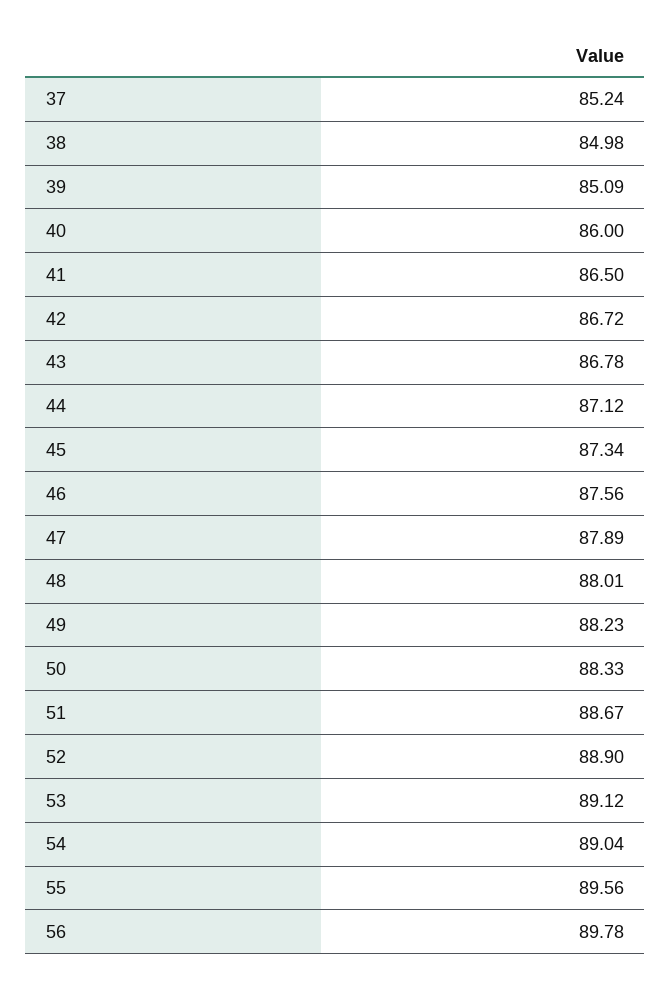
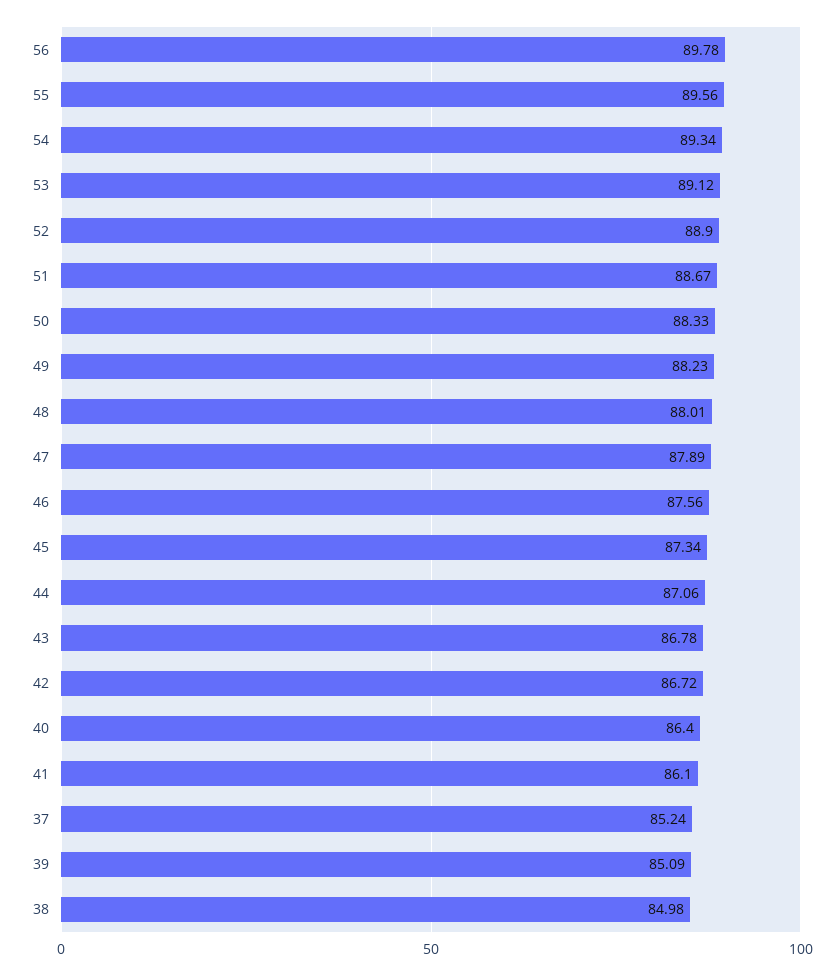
  {
    "37": 85.24,
    "38": 84.98,
    "39": 85.09,
-   "40": 86,
+   "40": 86.4,
-   "41": 86.5,
+   "41": 86.1,
    "42": 86.72,
    "43": 86.78,
-   "44": 87.12,
+   "44": 87.06,
    "45": 87.34,
    "46": 87.56,
    "47": 87.89,
    "48": 88.01,
    "49": 88.23,
    "50": 88.33,
    "51": 88.67,
    "52": 88.9,
    "53": 89.12,
-   "54": 89.04,
+   "54": 89.34,
    "55": 89.56,
    "56": 89.78
  }

